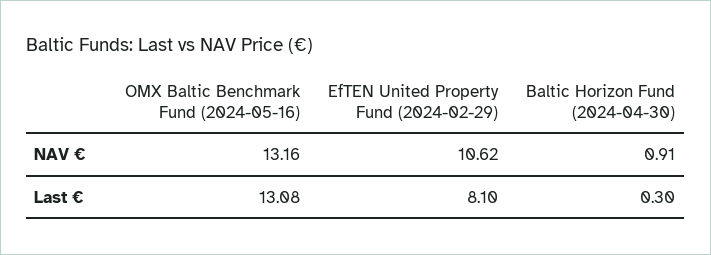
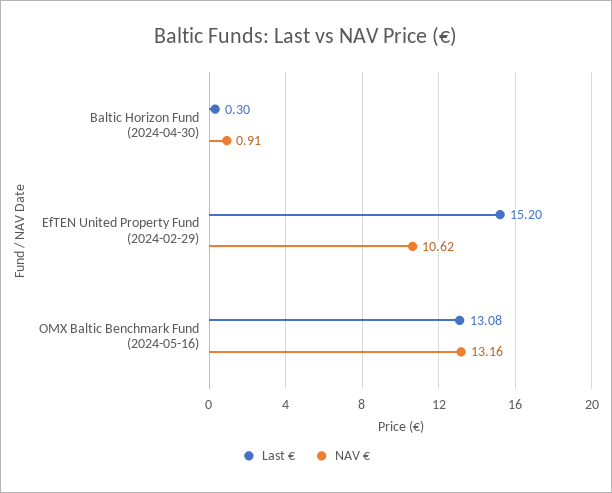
  {
    "NAV €": {
      "OMX Baltic Benchmark Fund (2024-05-16)": 13.16,
      "EfTEN United Property Fund (2024-02-29)": 10.62,
      "Baltic Horizon Fund (2024-04-30)": 0.91
    },
    "Last €": {
      "OMX Baltic Benchmark Fund (2024-05-16)": 13.08,
-     "EfTEN United Property Fund (2024-02-29)": 8.1,
+     "EfTEN United Property Fund (2024-02-29)": 15.2,
      "Baltic Horizon Fund (2024-04-30)": 0.3
    }
  }

